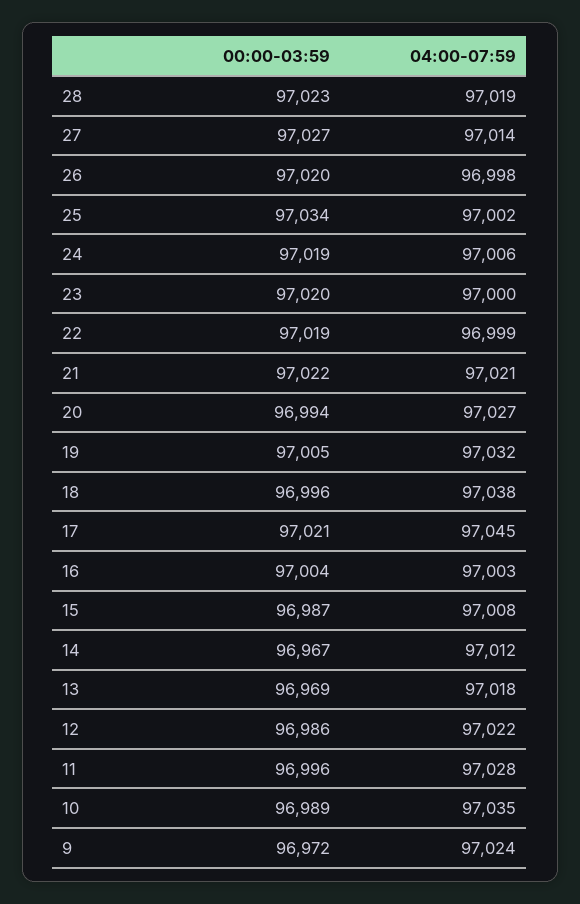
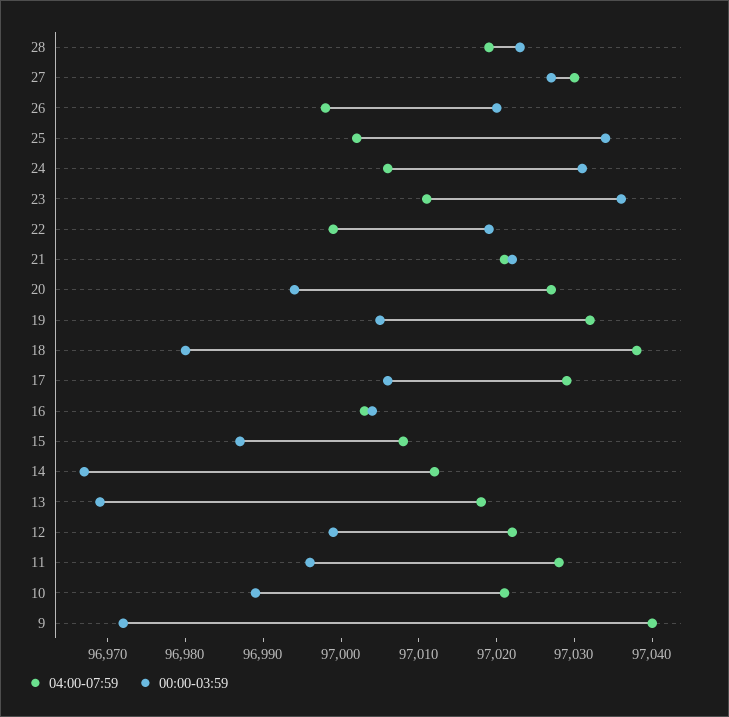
  {
    "00:00-03:59": {
      "28": 97023,
      "27": 97027,
      "26": 97020,
      "25": 97034,
-     "24": 97019,
+     "24": 97030,
-     "23": 97020,
+     "23": 97035,
      "22": 97019,
      "21": 97022,
      "20": 96994,
      "19": 97005,
-     "18": 96996,
+     "18": 96980,
-     "17": 97021,
+     "17": 97005,
      "16": 97004,
      "15": 96987,
      "14": 96967,
      "13": 96969,
-     "12": 96986,
+     "12": 97000,
      "11": 96996,
      "10": 96989,
      "9": 96972
    },
    "04:00-07:59": {
      "28": 97019,
-     "27": 97014,
+     "27": 97030,
      "26": 96998,
      "25": 97002,
      "24": 97006,
-     "23": 97000,
+     "23": 97010,
      "22": 96999,
      "21": 97021,
      "20": 97027,
      "19": 97032,
      "18": 97038,
-     "17": 97045,
+     "17": 97030,
      "16": 97003,
      "15": 97008,
      "14": 97012,
      "13": 97018,
      "12": 97022,
      "11": 97028,
-     "10": 97035,
+     "10": 97020,
-     "9": 97024
+     "9": 97040
    }
  }

